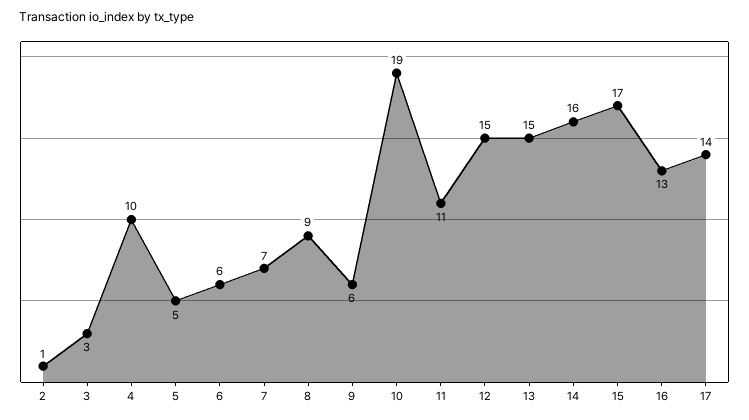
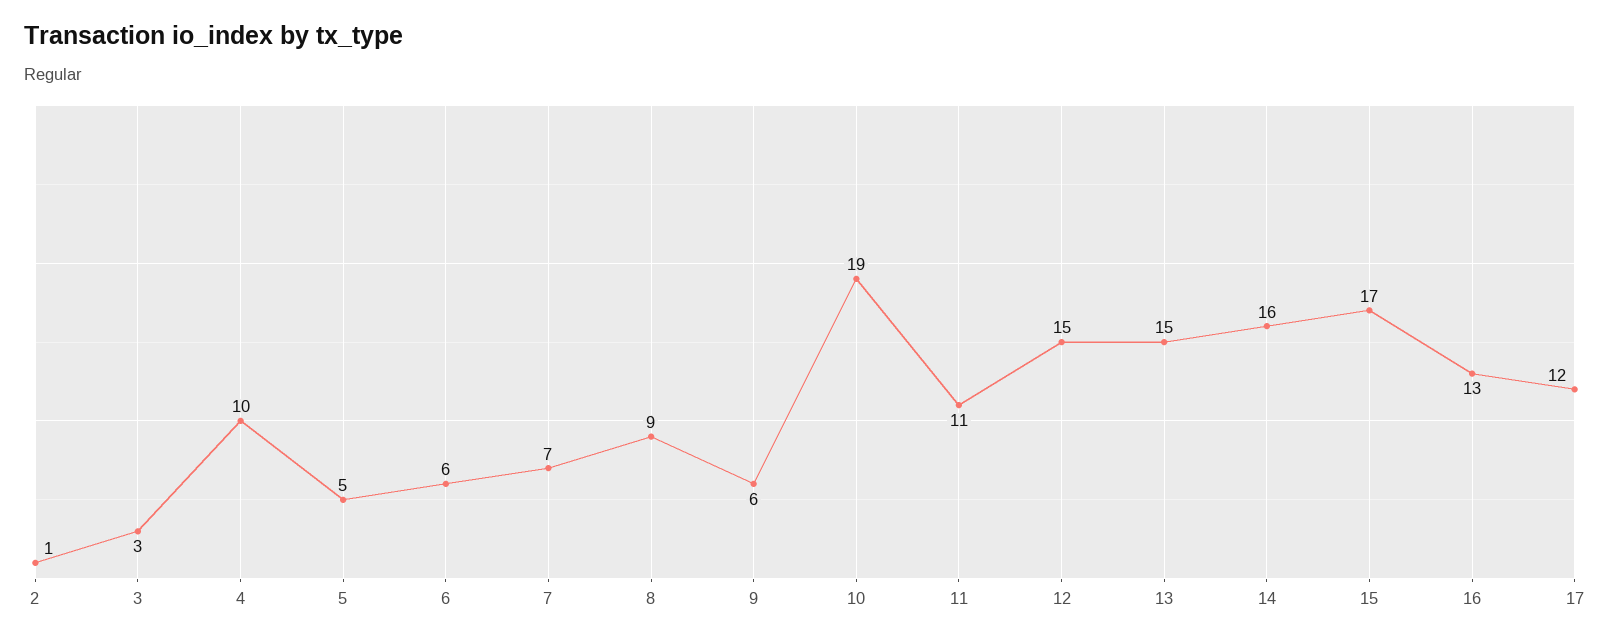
  {
    "2": 1,
    "3": 3,
    "4": 10,
    "5": 5,
    "6": 6,
    "7": 7,
    "8": 9,
    "9": 6,
    "10": 19,
    "11": 11,
    "12": 15,
    "13": 15,
    "14": 16,
    "15": 17,
    "16": 13,
-   "17": 14
+   "17": 12
  }

